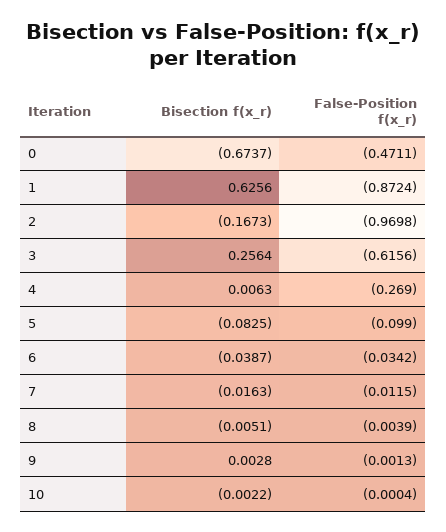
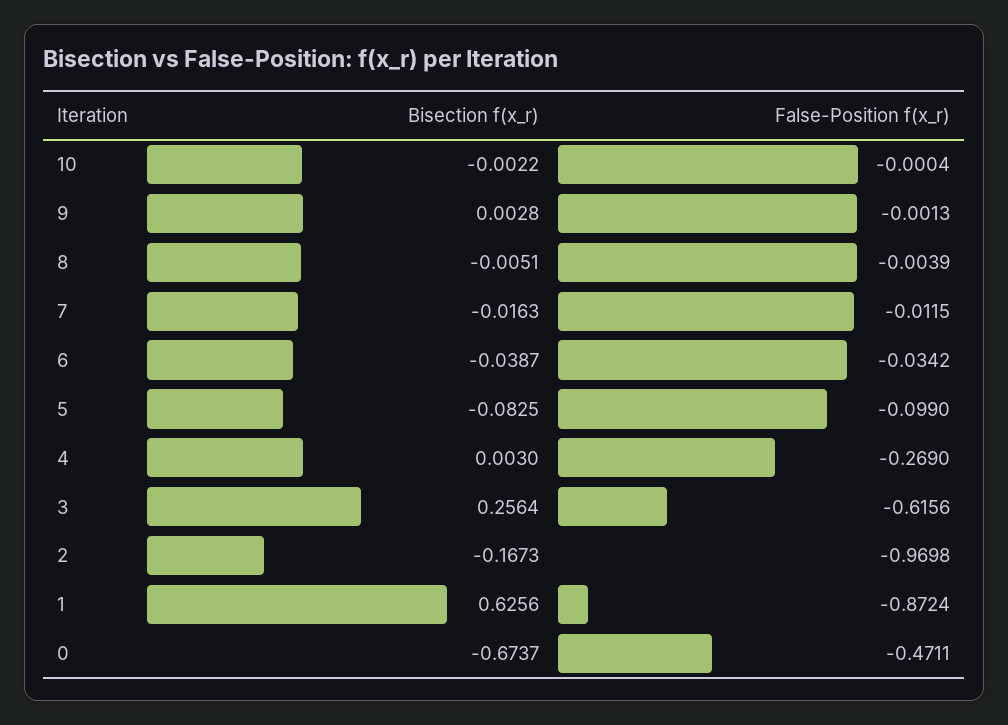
  {
    "Bisection f(x_r)": {
      "0": -0.6737,
      "1": 0.6256,
      "2": -0.1673,
      "3": 0.2564,
-     "4": 0.0063,
+     "4": 0.003,
      "5": -0.0825,
      "6": -0.0387,
      "7": -0.0163,
      "8": -0.0051,
      "9": 0.0028,
      "10": -0.0022
    },
    "False-Position f(x_r)": {
      "0": -0.4711,
      "1": -0.8724,
      "2": -0.9698,
      "3": -0.6156,
      "4": -0.269,
      "5": -0.099,
      "6": -0.0342,
      "7": -0.0115,
      "8": -0.0039,
      "9": -0.0013,
      "10": -0.0004
    }
  }

